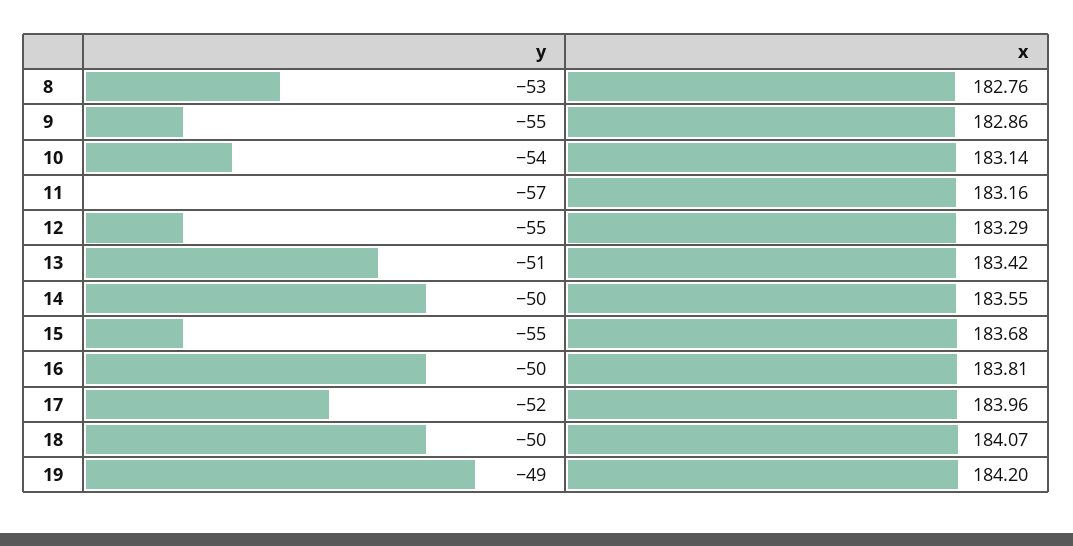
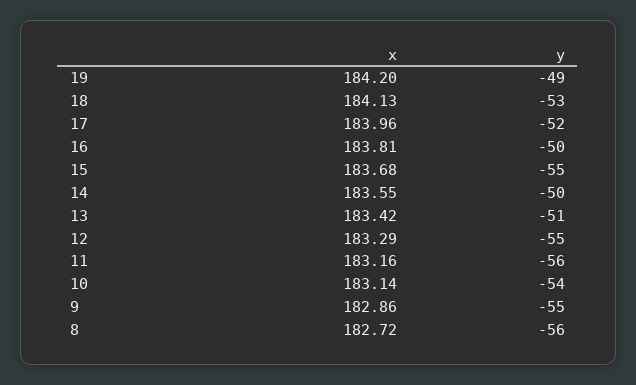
  {
    "y": {
-     "8": -53,
+     "8": -56,
      "9": -55,
      "10": -54,
-     "11": -57,
+     "11": -56,
      "12": -55,
      "13": -51,
      "14": -50,
      "15": -55,
      "16": -50,
      "17": -52,
-     "18": -50,
+     "18": -53,
      "19": -49
    },
    "x": {
-     "8": 182.76,
+     "8": 182.72,
      "9": 182.86,
      "10": 183.14,
      "11": 183.16,
      "12": 183.29,
      "13": 183.42,
      "14": 183.55,
      "15": 183.68,
      "16": 183.81,
      "17": 183.96,
-     "18": 184.07,
+     "18": 184.13,
      "19": 184.2
    }
  }

